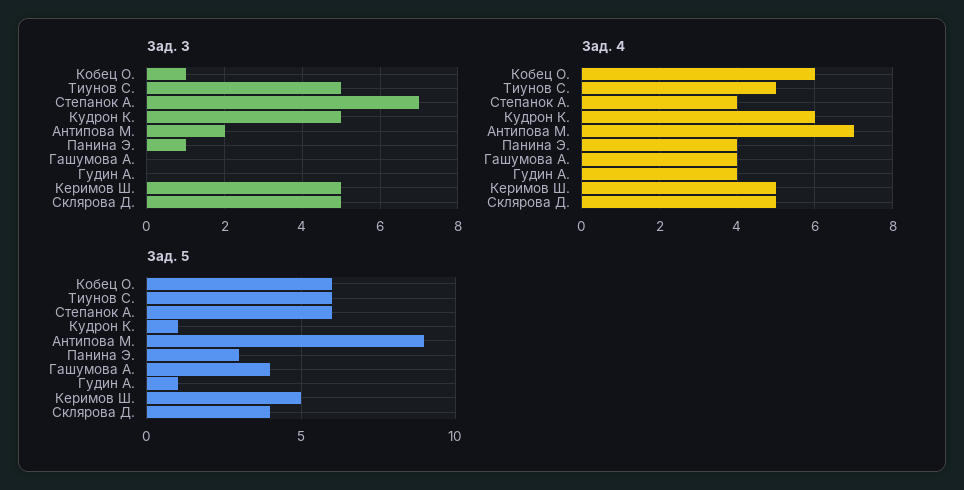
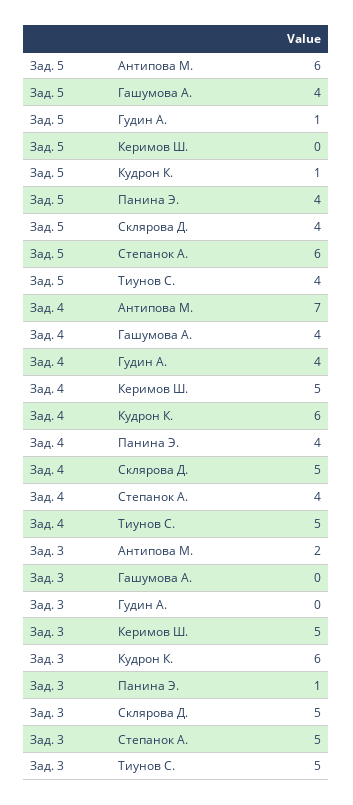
  {
    "Зад. 3": {
-     "Кобец О.": 1,
      "Тиунов С.": 5,
-     "Степанок А.": 7,
+     "Степанок А.": 5,
-     "Кудрон К.": 5,
+     "Кудрон К.": 6,
      "Антипова М.": 2,
      "Панина Э.": 1,
      "Гашумова А.": 0,
      "Гудин А.": 0,
      "Керимов Ш.": 5,
      "Склярова Д.": 5
    },
    "Зад. 4": {
-     "Кобец О.": 6,
      "Тиунов С.": 5,
      "Степанок А.": 4,
      "Кудрон К.": 6,
      "Антипова М.": 7,
      "Панина Э.": 4,
      "Гашумова А.": 4,
      "Гудин А.": 4,
      "Керимов Ш.": 5,
      "Склярова Д.": 5
    },
    "Зад. 5": {
-     "Кобец О.": 6,
-     "Тиунов С.": 6,
+     "Тиунов С.": 4,
      "Степанок А.": 6,
      "Кудрон К.": 1,
-     "Антипова М.": 9,
+     "Антипова М.": 6,
-     "Панина Э.": 3,
+     "Панина Э.": 4,
      "Гашумова А.": 4,
      "Гудин А.": 1,
-     "Керимов Ш.": 5,
+     "Керимов Ш.": 0,
      "Склярова Д.": 4
    }
  }

